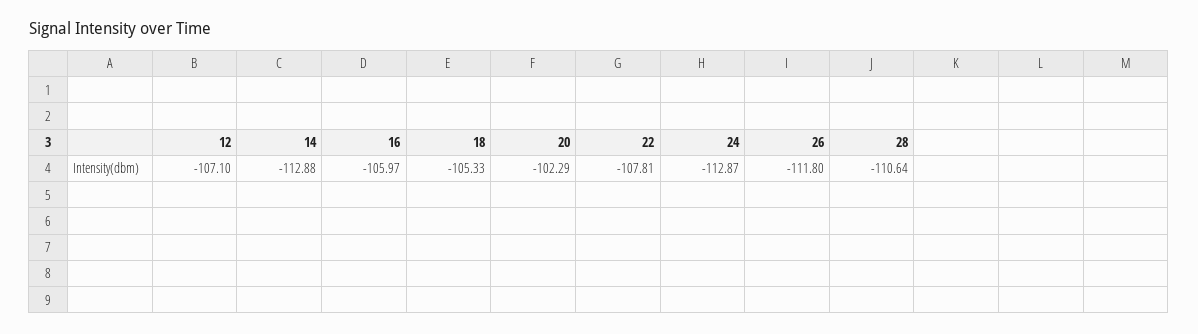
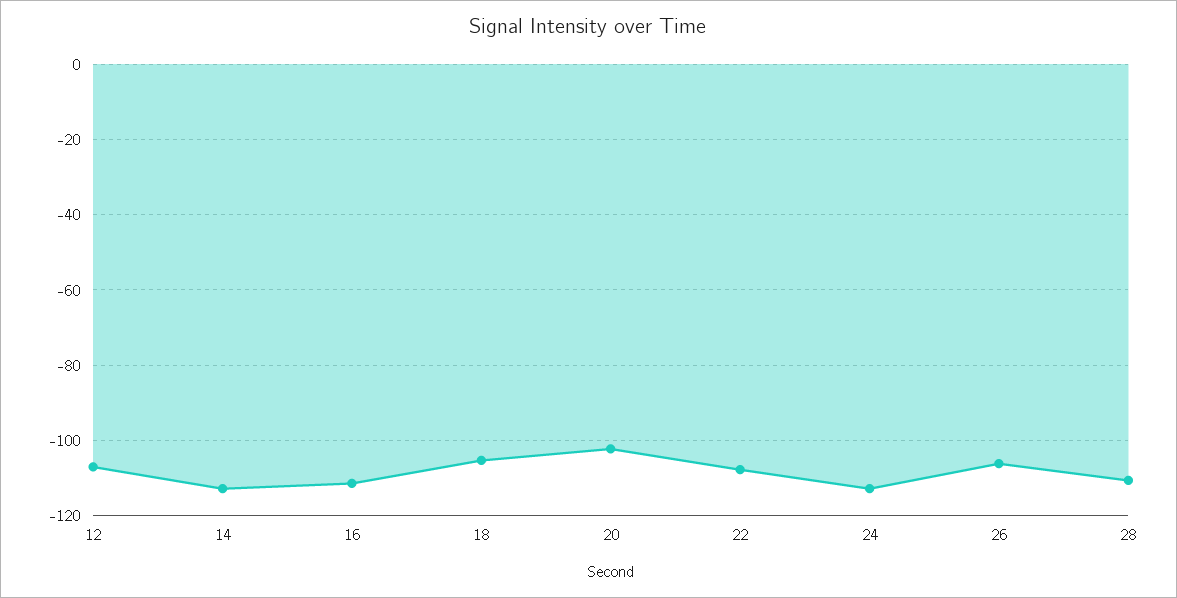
  {
    "12": -107.1,
    "14": -112.88,
-   "16": -105.97,
+   "16": -112,
    "18": -105.33,
    "20": -102.29,
    "22": -107.81,
    "24": -112.87,
-   "26": -111.8,
+   "26": -106,
    "28": -110.64
  }

